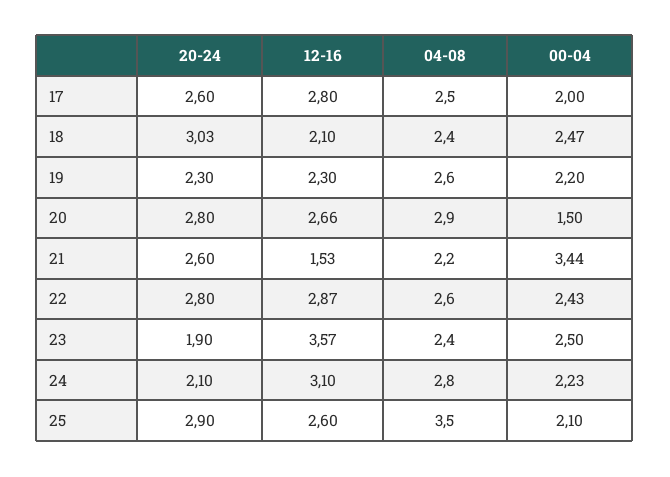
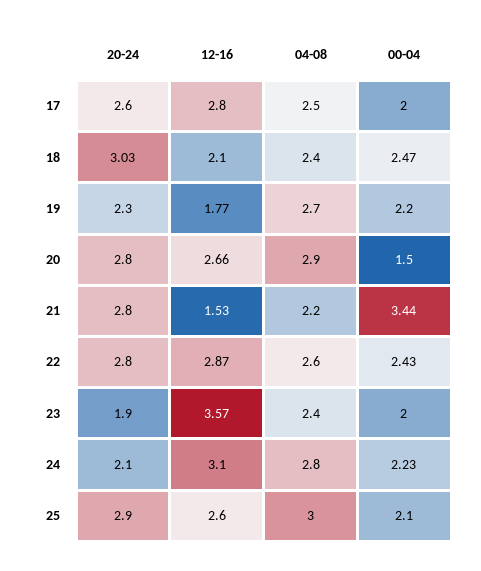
  {
    "20-24": {
      "17": 2.6,
      "18": 3.03,
      "19": 2.3,
      "20": 2.8,
-     "21": 2.6,
+     "21": 2.8,
      "22": 2.8,
      "23": 1.9,
      "24": 2.1,
      "25": 2.9
    },
    "12-16": {
      "17": 2.8,
      "18": 2.1,
-     "19": 2.3,
+     "19": 1.77,
      "20": 2.66,
      "21": 1.53,
      "22": 2.87,
      "23": 3.57,
      "24": 3.1,
      "25": 2.6
    },
    "04-08": {
      "17": 2.5,
      "18": 2.4,
-     "19": 2.6,
+     "19": 2.7,
      "20": 2.9,
      "21": 2.2,
      "22": 2.6,
      "23": 2.4,
      "24": 2.8,
-     "25": 3.5
+     "25": 3
    },
    "00-04": {
      "17": 2,
      "18": 2.47,
      "19": 2.2,
      "20": 1.5,
      "21": 3.44,
      "22": 2.43,
-     "23": 2.5,
+     "23": 2,
      "24": 2.23,
      "25": 2.1
    }
  }

